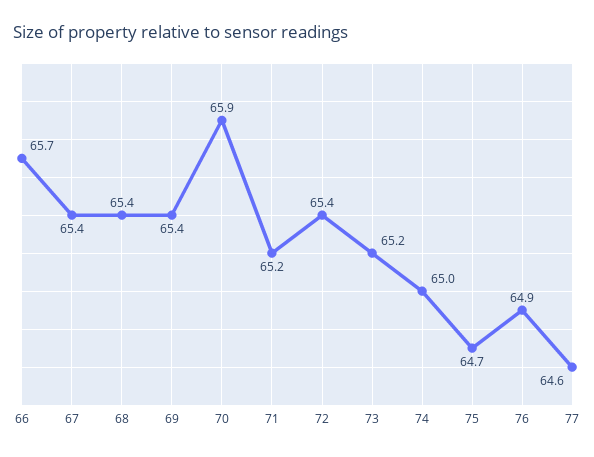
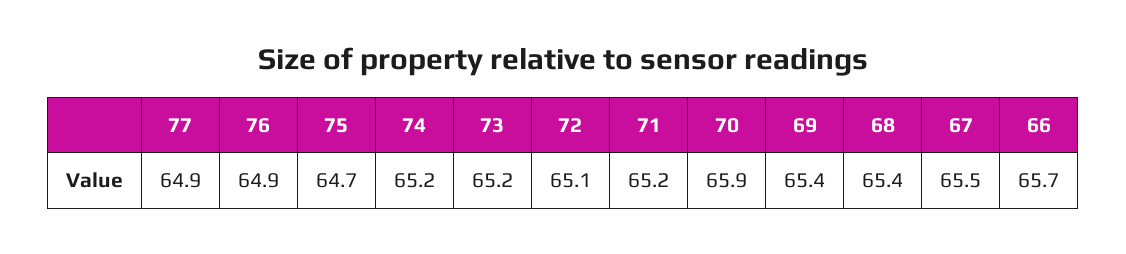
  {
    "66": 65.7,
-   "67": 65.4,
+   "67": 65.5,
    "68": 65.4,
    "69": 65.4,
    "70": 65.9,
    "71": 65.2,
-   "72": 65.4,
+   "72": 65.1,
    "73": 65.2,
-   "74": 65,
+   "74": 65.2,
    "75": 64.7,
    "76": 64.9,
-   "77": 64.6
+   "77": 64.9
  }

